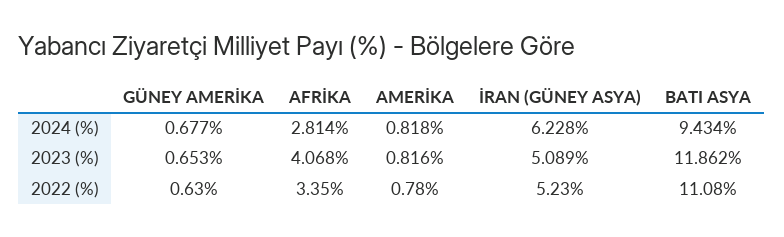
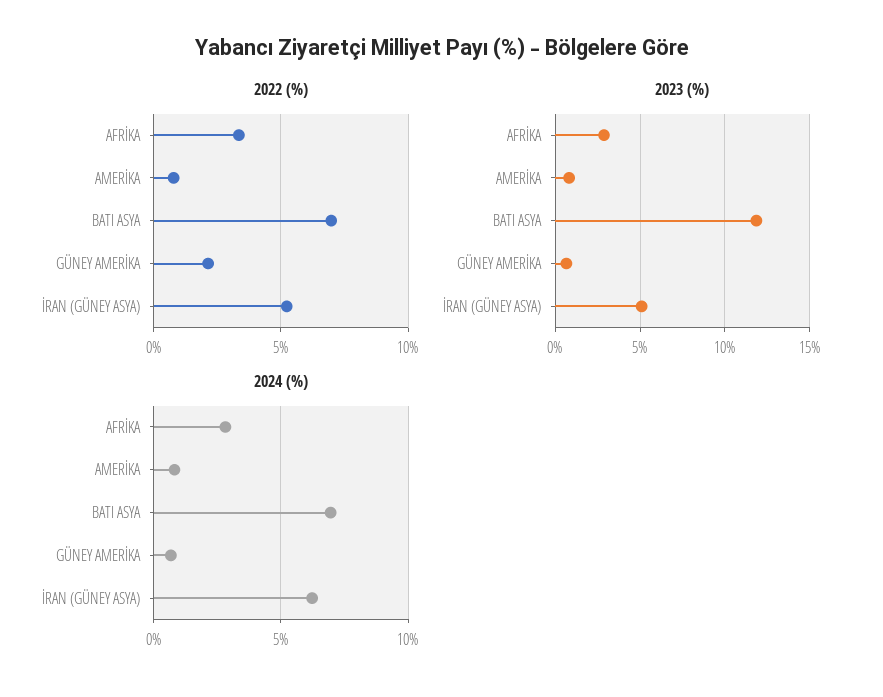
  {
    "2024 (%)": {
      "GÜNEY AMERİKA": 0.677,
      "AFRİKA": 2.814,
      "AMERİKA": 0.818,
      "İRAN (GÜNEY ASYA)": 6.228,
-     "BATI ASYA": 9.434
+     "BATI ASYA": 7
    },
    "2023 (%)": {
      "GÜNEY AMERİKA": 0.653,
-     "AFRİKA": 4.068,
+     "AFRİKA": 3,
      "AMERİKA": 0.816,
      "İRAN (GÜNEY ASYA)": 5.089,
      "BATI ASYA": 11.862
    },
    "2022 (%)": {
-     "GÜNEY AMERİKA": 0.63,
+     "GÜNEY AMERİKA": 2,
      "AFRİKA": 3.35,
      "AMERİKA": 0.78,
      "İRAN (GÜNEY ASYA)": 5.23,
-     "BATI ASYA": 11.08
+     "BATI ASYA": 7
    }
  }

